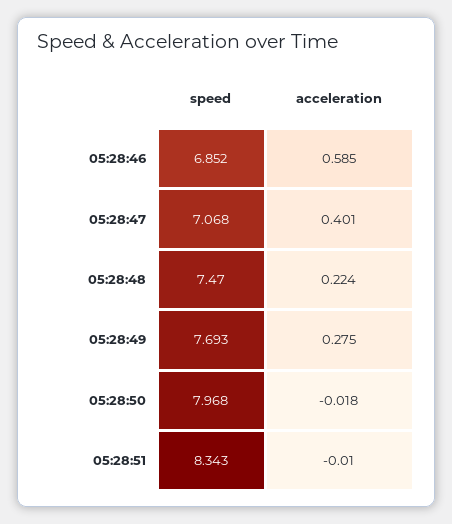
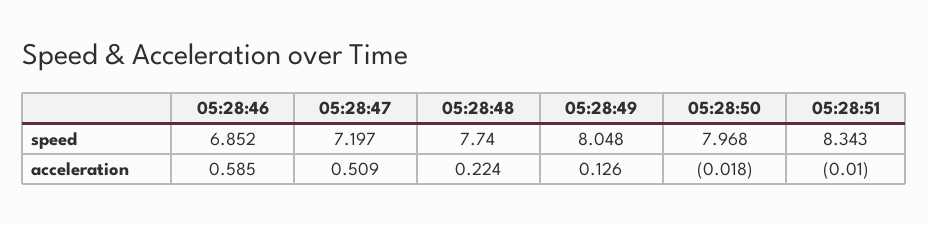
  {
    "speed": {
      "05:28:46": 6.852,
-     "05:28:47": 7.068,
+     "05:28:47": 7.197,
-     "05:28:48": 7.47,
+     "05:28:48": 7.74,
-     "05:28:49": 7.693,
+     "05:28:49": 8.048,
      "05:28:50": 7.968,
      "05:28:51": 8.343
    },
    "acceleration": {
      "05:28:46": 0.585,
-     "05:28:47": 0.401,
+     "05:28:47": 0.509,
      "05:28:48": 0.224,
-     "05:28:49": 0.275,
+     "05:28:49": 0.126,
      "05:28:50": -0.018,
      "05:28:51": -0.01
    }
  }

